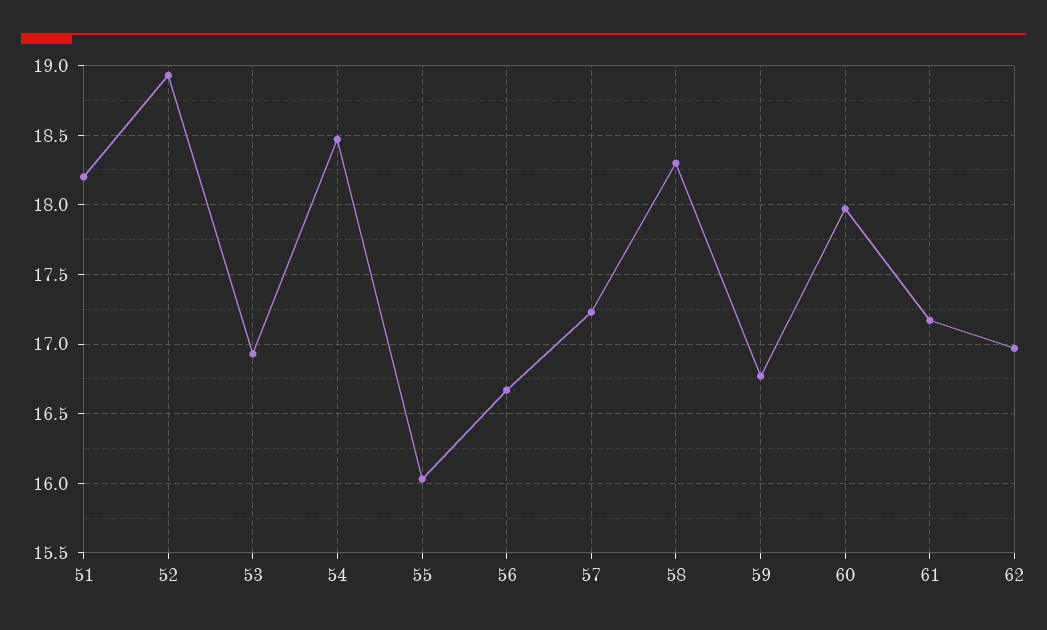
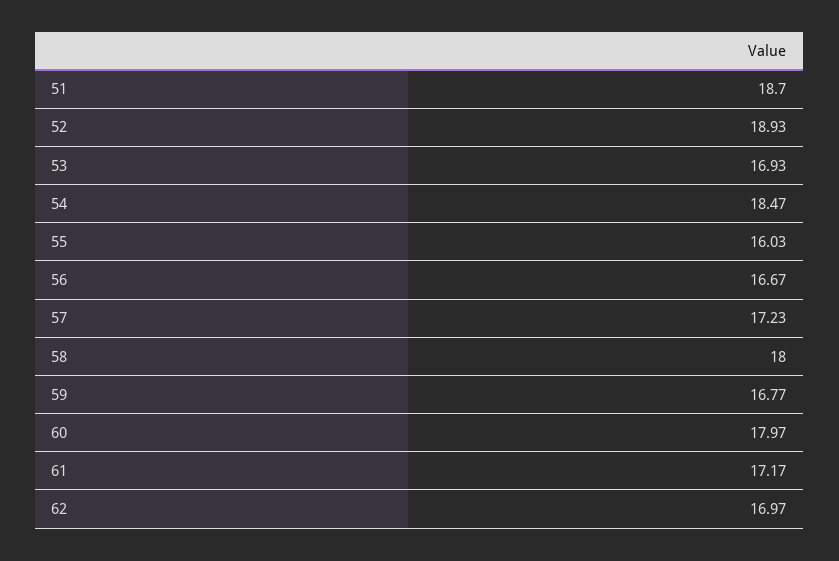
  {
-   "51": 18.2,
+   "51": 18.7,
    "52": 18.93,
    "53": 16.93,
    "54": 18.47,
    "55": 16.03,
    "56": 16.67,
    "57": 17.23,
-   "58": 18.3,
+   "58": 18,
    "59": 16.77,
    "60": 17.97,
    "61": 17.17,
    "62": 16.97
  }

